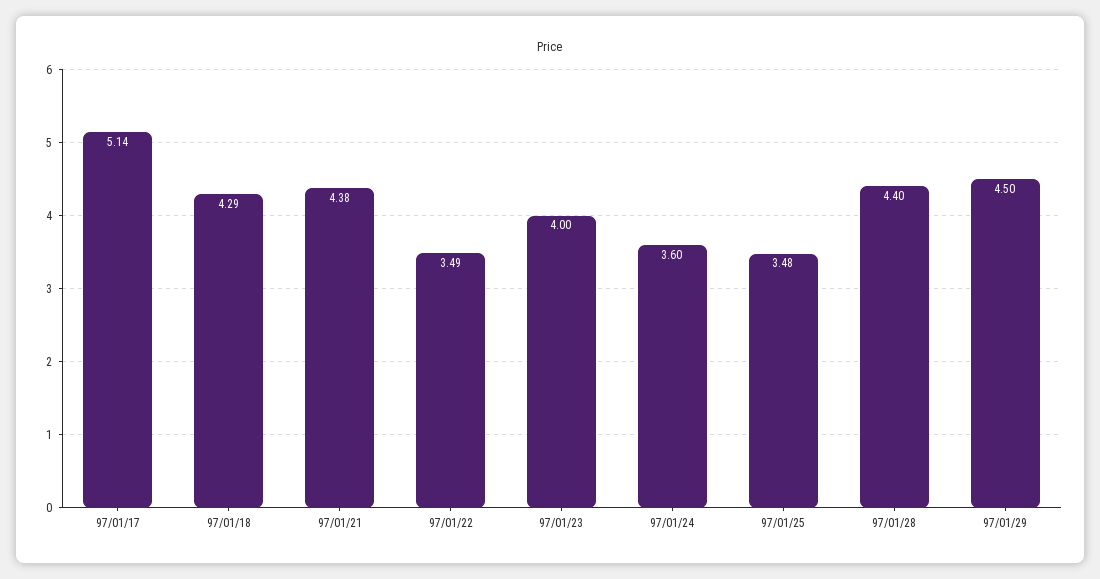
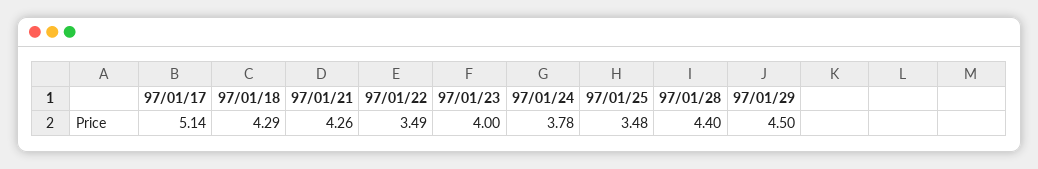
  {
    "97/01/17": 5.14,
    "97/01/18": 4.29,
-   "97/01/21": 4.38,
+   "97/01/21": 4.26,
    "97/01/22": 3.49,
    "97/01/23": 4,
-   "97/01/24": 3.6,
+   "97/01/24": 3.78,
    "97/01/25": 3.48,
    "97/01/28": 4.4,
    "97/01/29": 4.5
  }

